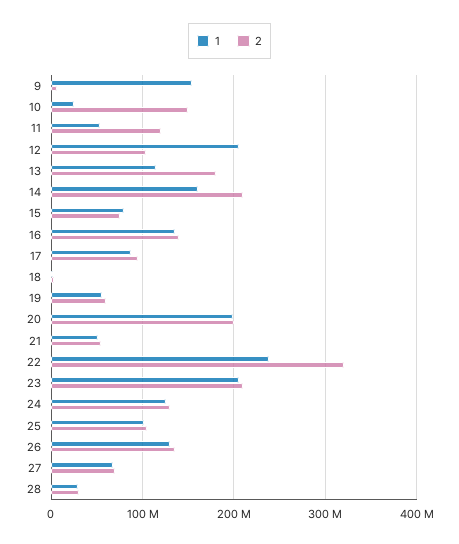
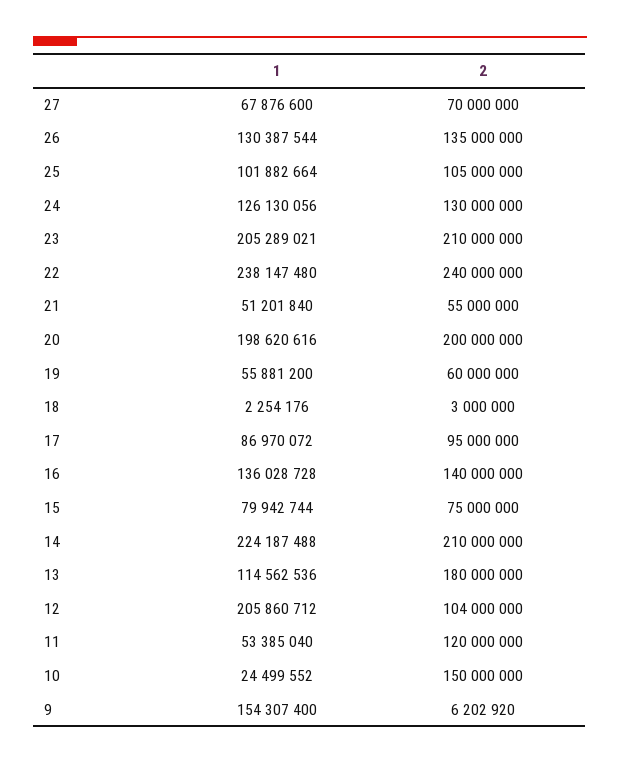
  {
    "1": {
      "9": 154307400,
      "10": 24499552,
      "11": 53385040,
      "12": 205860712,
      "13": 114562536,
-     "14": 160000000,
+     "14": 224187488,
      "15": 79942744,
      "16": 136028728,
      "17": 86970072,
      "18": 2254176,
      "19": 55881200,
      "20": 198620616,
      "21": 51201840,
      "22": 238147480,
      "23": 205289021,
      "24": 126130056,
      "25": 101882664,
      "26": 130387544,
-     "27": 67876600,
+     "27": 67876600
-     "28": 30000000
    },
    "2": {
      "9": 6202920,
      "10": 150000000,
      "11": 120000000,
      "12": 104000000,
      "13": 180000000,
      "14": 210000000,
      "15": 75000000,
      "16": 140000000,
      "17": 95000000,
      "18": 3000000,
      "19": 60000000,
      "20": 200000000,
      "21": 55000000,
-     "22": 320000000,
+     "22": 240000000,
      "23": 210000000,
      "24": 130000000,
      "25": 105000000,
      "26": 135000000,
-     "27": 70000000,
+     "27": 70000000
-     "28": 30000000
    }
  }

